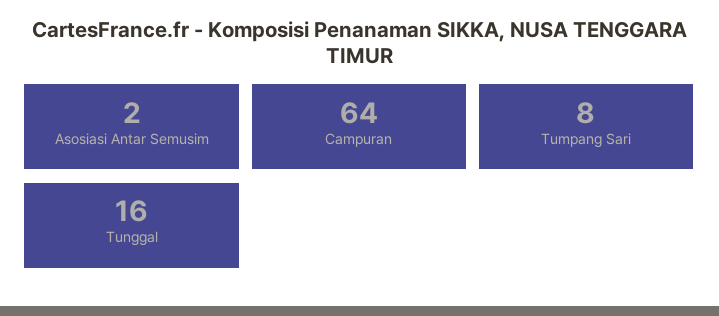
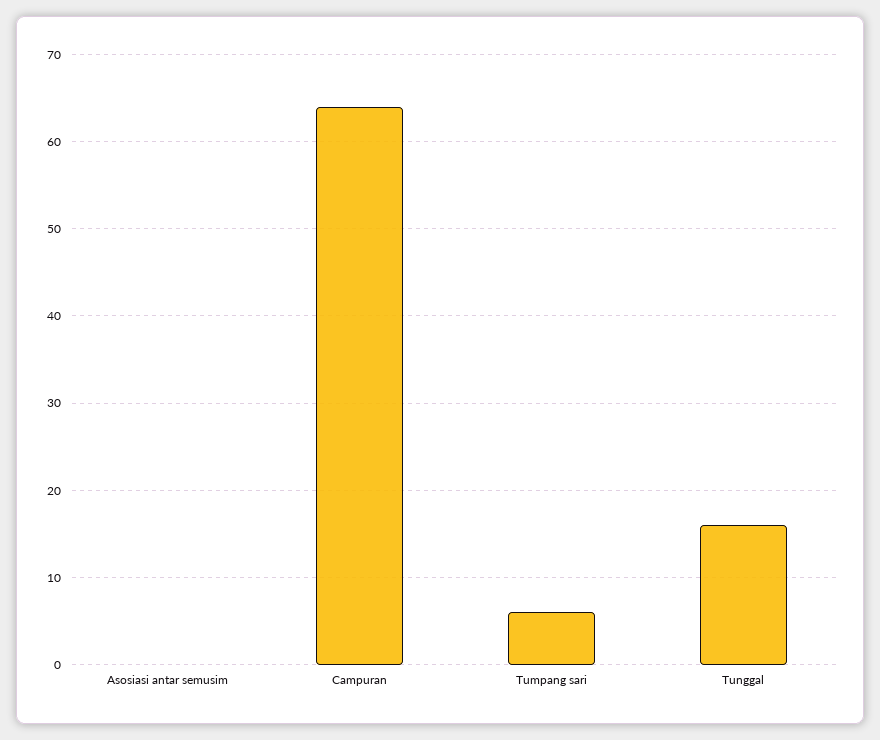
  {
-   "Asosiasi Antar Semusim": 2,
+   "Asosiasi Antar Semusim": 0,
    "Campuran": 64,
-   "Tumpang Sari": 8,
+   "Tumpang Sari": 6,
    "Tunggal": 16
  }

